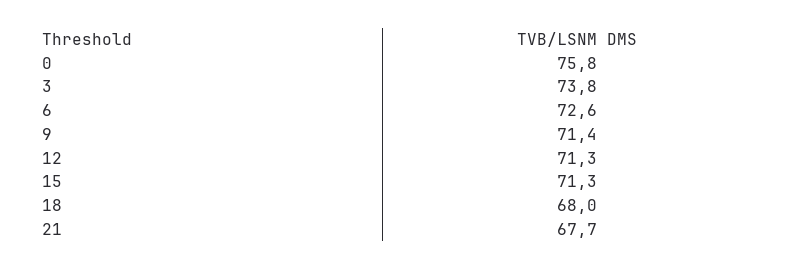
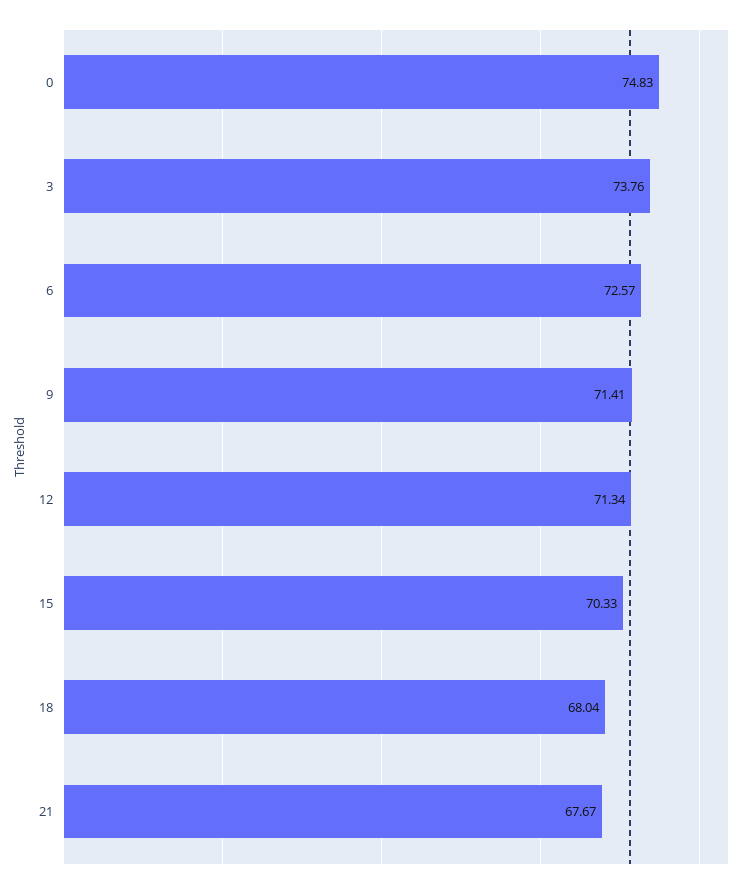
  {
-   "0": 75.8,
+   "0": 74.83,
    "3": 73.76,
    "6": 72.57,
    "9": 71.41,
    "12": 71.34,
-   "15": 71.3,
+   "15": 70.33,
    "18": 68.04,
    "21": 67.67
  }

